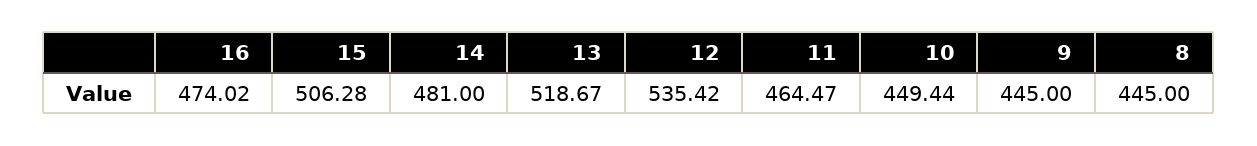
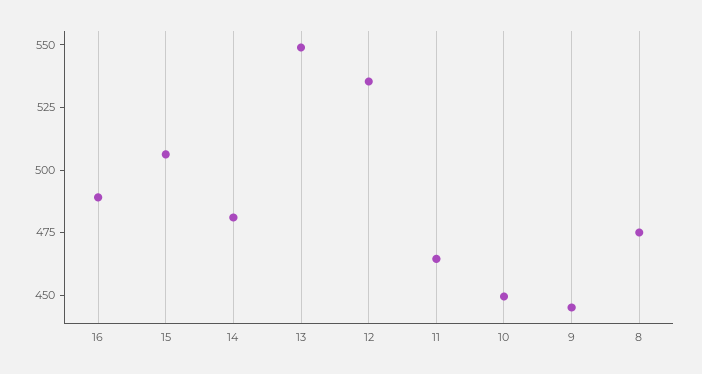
  {
-   "16": 474.02,
+   "16": 490,
    "15": 506.28,
    "14": 481,
-   "13": 518.67,
+   "13": 550,
    "12": 535.42,
    "11": 464.47,
    "10": 449.44,
    "9": 445,
-   "8": 445
+   "8": 475
  }

